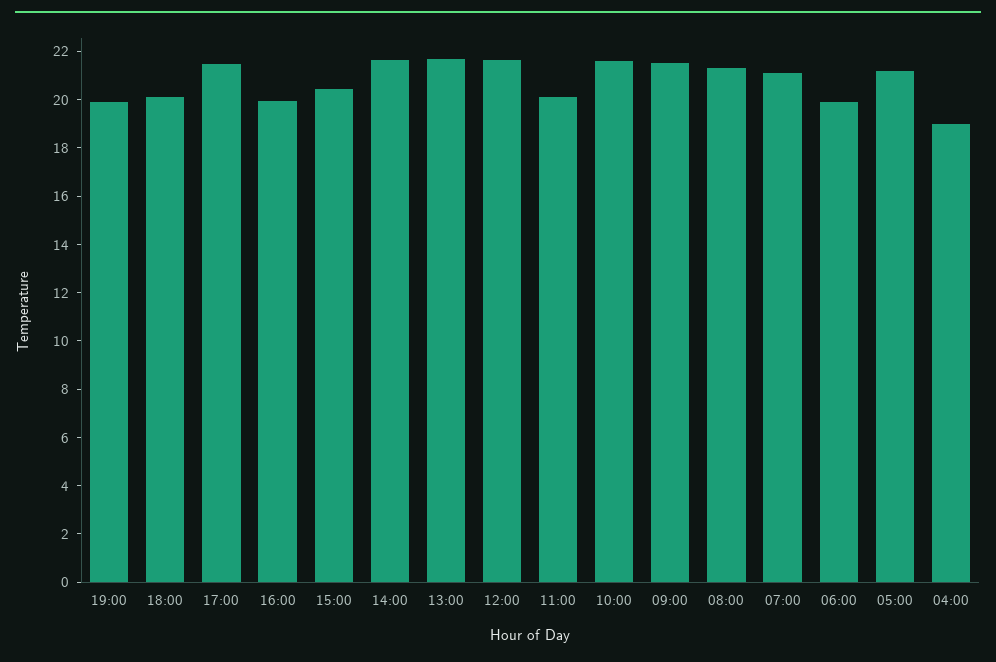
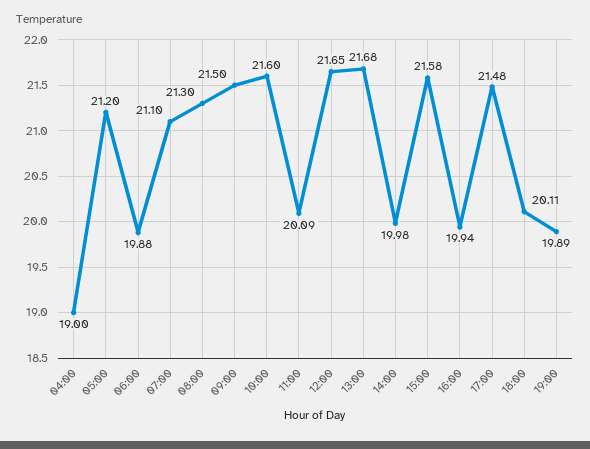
  {
    "19:00": 19.89,
    "18:00": 20.11,
    "17:00": 21.48,
    "16:00": 19.94,
-   "15:00": 20.5,
+   "15:00": 21.58,
-   "14:00": 21.5,
+   "14:00": 19.98,
    "13:00": 21.68,
    "12:00": 21.65,
    "11:00": 20.09,
    "10:00": 21.6,
    "09:00": 21.5,
    "08:00": 21.3,
    "07:00": 21.1,
    "06:00": 19.88,
    "05:00": 21.2,
    "04:00": 19
  }

